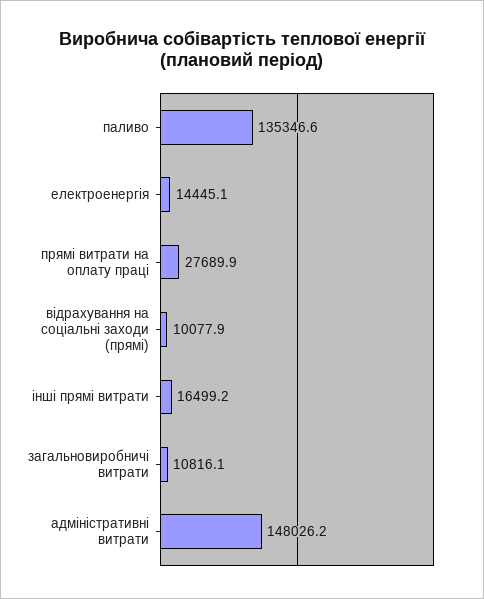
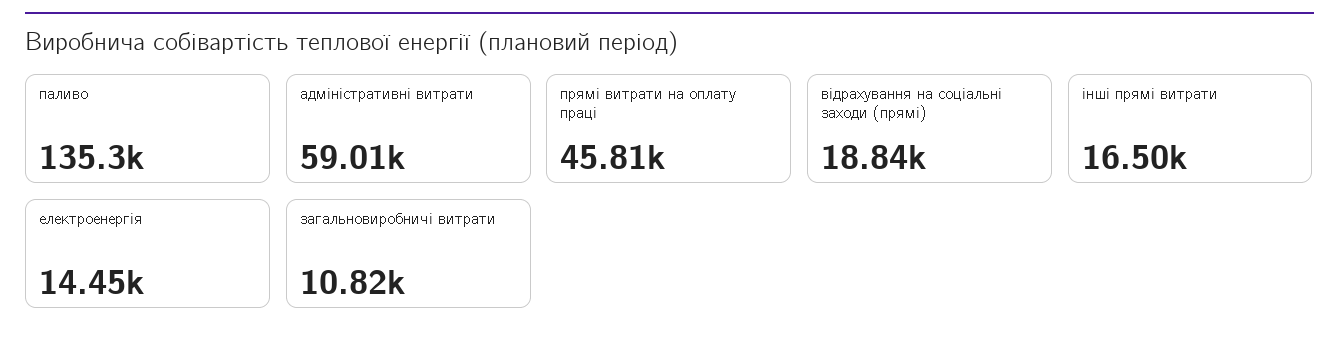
  {
    "паливо": 135346.6,
    "електроенергія": 14445.1,
-   "прямі витрати на оплату праці": 27689.9,
+   "прямі витрати на оплату праці": 45810,
-   "відрахування на соціальні заходи (прямі)": 10077.9,
+   "відрахування на соціальні заходи (прямі)": 18840,
    "інші прямі витрати": 16499.2,
    "загальновиробничі витрати": 10816.1,
-   "адміністративні витрати": 148026.2
+   "адміністративні витрати": 59010
  }

